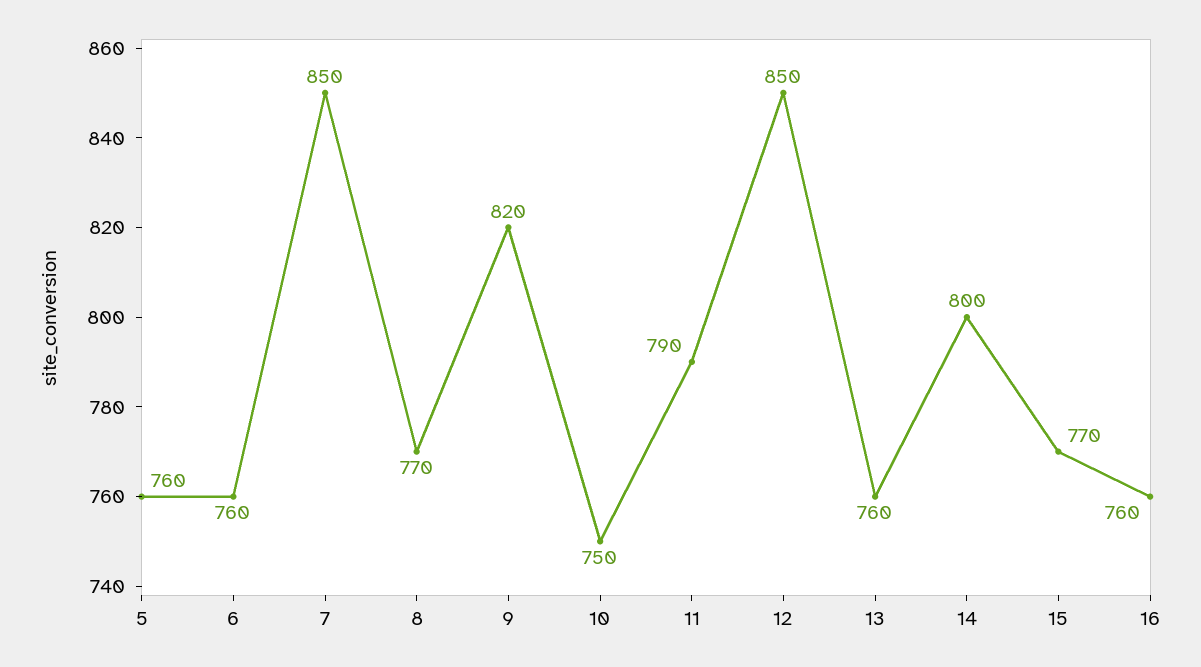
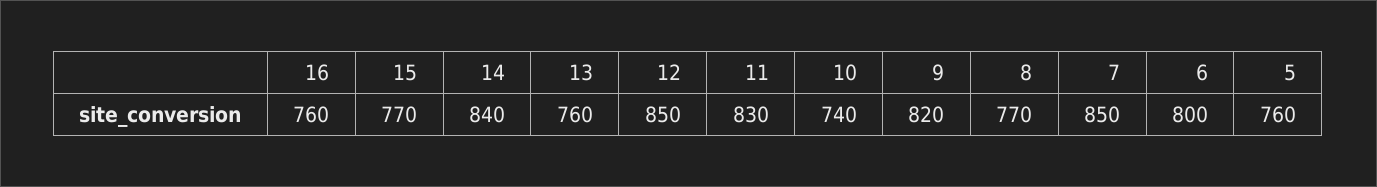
  {
    "5": 760,
-   "6": 760,
+   "6": 800,
    "7": 850,
    "8": 770,
    "9": 820,
-   "10": 750,
+   "10": 740,
-   "11": 790,
+   "11": 830,
    "12": 850,
    "13": 760,
-   "14": 800,
+   "14": 840,
    "15": 770,
    "16": 760
  }

